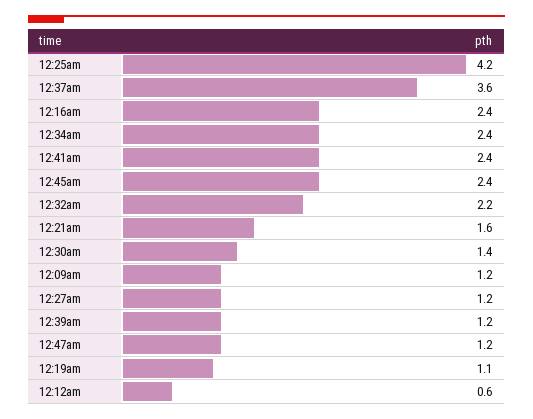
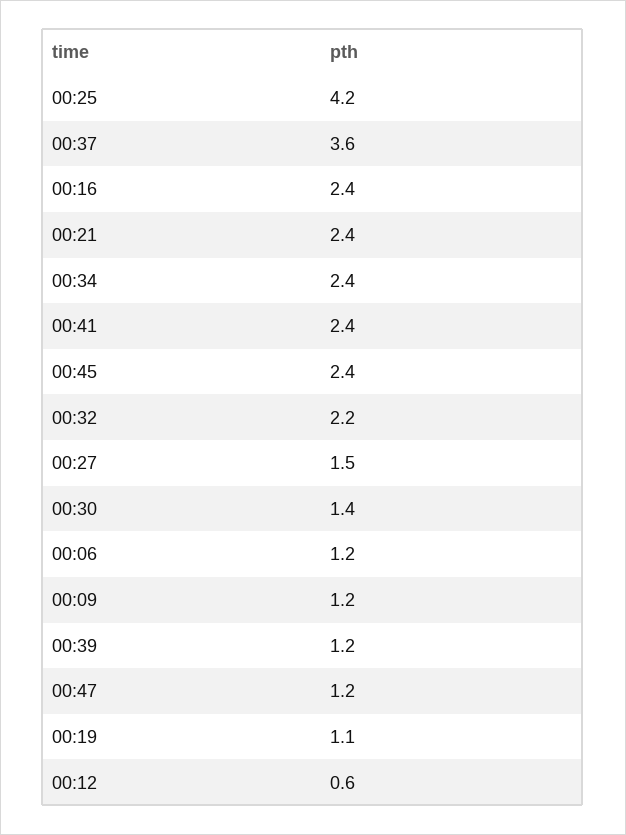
  {
    "12:25am": 4.2,
    "12:37am": 3.6,
    "12:16am": 2.4,
    "12:34am": 2.4,
    "12:41am": 2.4,
    "12:45am": 2.4,
    "12:32am": 2.2,
-   "12:21am": 1.6,
+   "12:21am": 2.4,
    "12:30am": 1.4,
    "12:09am": 1.2,
-   "12:27am": 1.2,
+   "12:27am": 1.5,
    "12:39am": 1.2,
    "12:47am": 1.2,
    "12:19am": 1.1,
-   "12:12am": 0.6
+   "12:12am": 0.6,
+   "00:06": 1.2
  }

